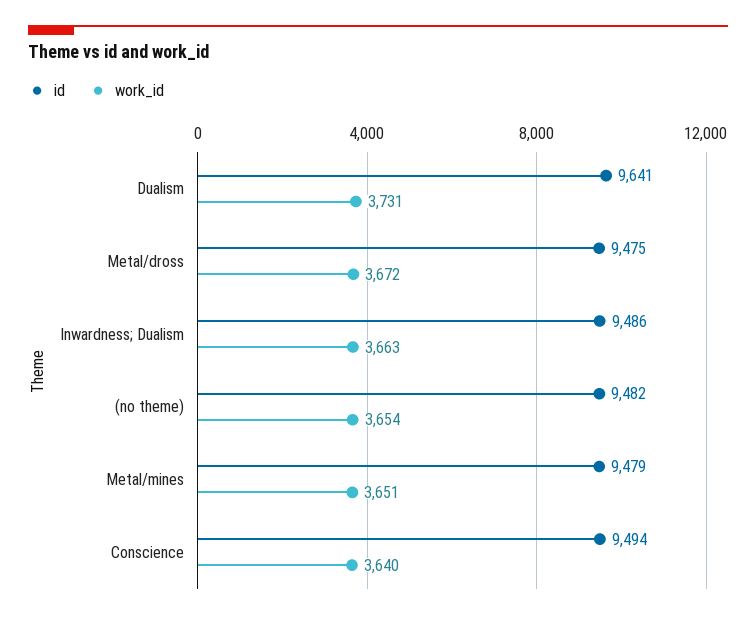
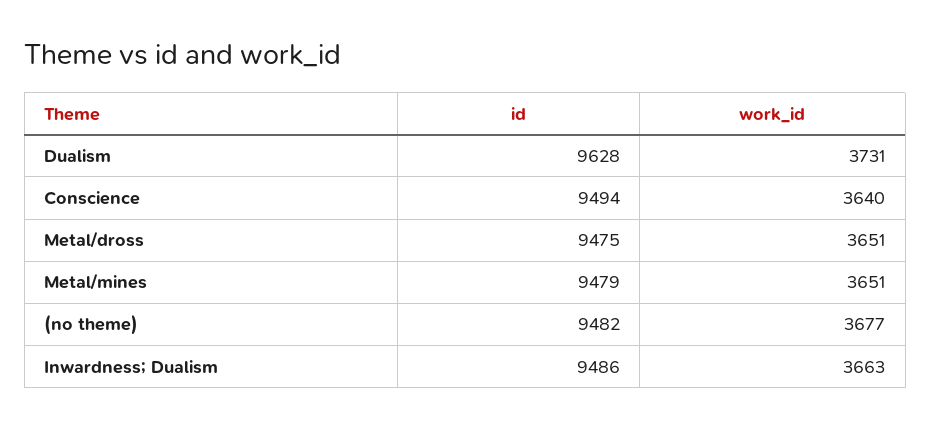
  {
    "id": {
-     "Dualism": 9641,
+     "Dualism": 9628,
      "Metal/dross": 9475,
      "Inwardness; Dualism": 9486,
      "(no theme)": 9482,
      "Metal/mines": 9479,
      "Conscience": 9494
    },
    "work_id": {
      "Dualism": 3731,
-     "Metal/dross": 3672,
+     "Metal/dross": 3651,
      "Inwardness; Dualism": 3663,
-     "(no theme)": 3654,
+     "(no theme)": 3677,
      "Metal/mines": 3651,
      "Conscience": 3640
    }
  }

